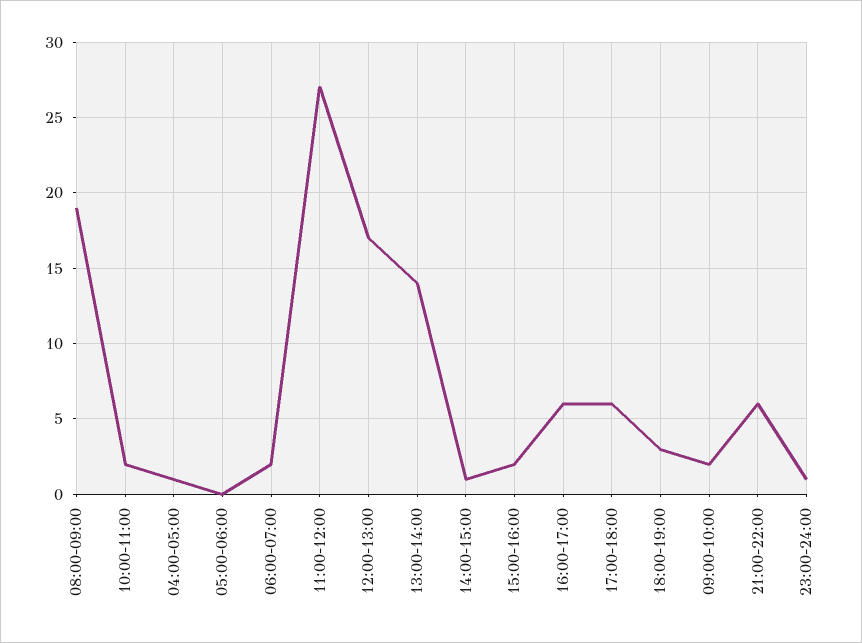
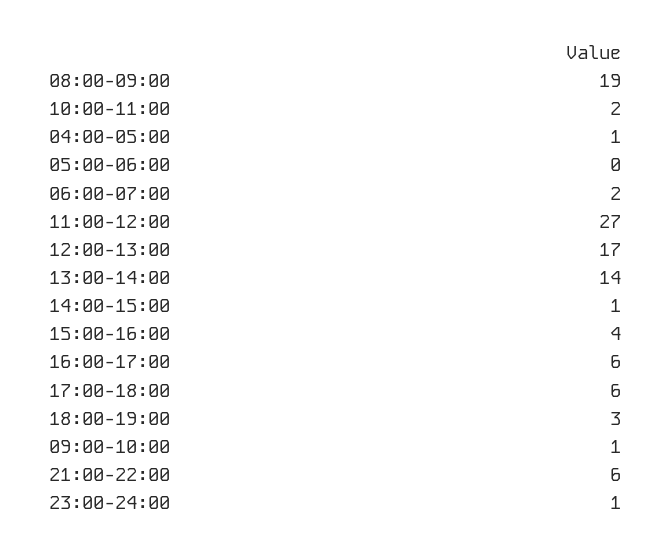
  {
    "08:00-09:00": 19,
    "10:00-11:00": 2,
    "04:00-05:00": 1,
    "05:00-06:00": 0,
    "06:00-07:00": 2,
    "11:00-12:00": 27,
    "12:00-13:00": 17,
    "13:00-14:00": 14,
    "14:00-15:00": 1,
-   "15:00-16:00": 2,
+   "15:00-16:00": 4,
    "16:00-17:00": 6,
    "17:00-18:00": 6,
    "18:00-19:00": 3,
-   "09:00-10:00": 2,
+   "09:00-10:00": 1,
    "21:00-22:00": 6,
    "23:00-24:00": 1
  }

